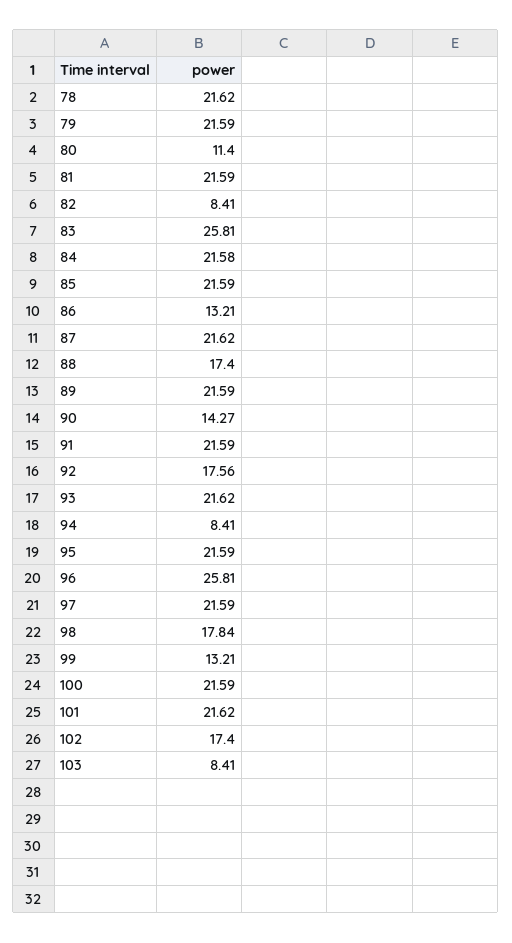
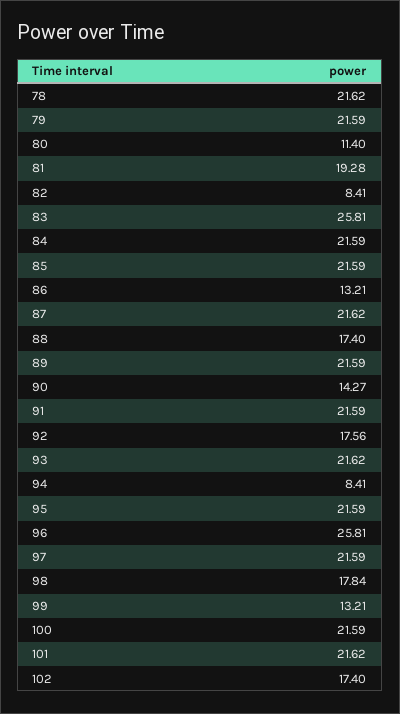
  {
    "78": 21.62,
    "79": 21.59,
    "80": 11.4,
-   "81": 21.59,
+   "81": 19.28,
    "82": 8.41,
    "83": 25.81,
-   "84": 21.58,
+   "84": 21.59,
    "85": 21.59,
    "86": 13.21,
    "87": 21.62,
    "88": 17.4,
    "89": 21.59,
    "90": 14.27,
    "91": 21.59,
    "92": 17.56,
    "93": 21.62,
    "94": 8.41,
    "95": 21.59,
    "96": 25.81,
    "97": 21.59,
    "98": 17.84,
    "99": 13.21,
    "100": 21.59,
    "101": 21.62,
-   "102": 17.4,
+   "102": 17.4
-   "103": 8.41
  }

